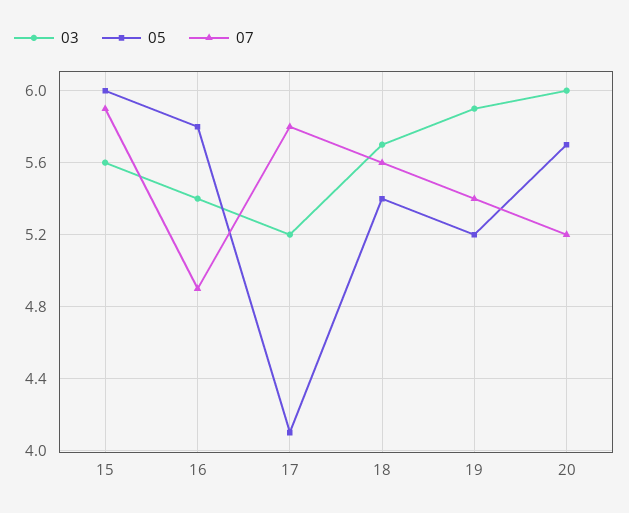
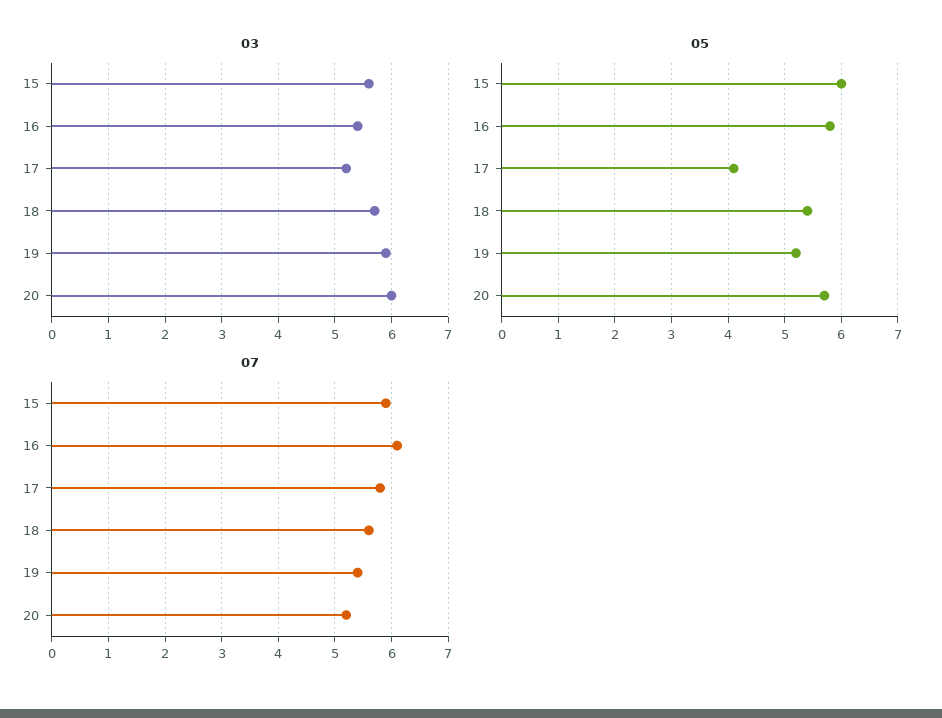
  {
    "03": {
      "15": 5.6,
      "16": 5.4,
      "17": 5.2,
      "18": 5.7,
      "19": 5.9,
      "20": 6
    },
    "05": {
      "15": 6,
      "16": 5.8,
      "17": 4.1,
      "18": 5.4,
      "19": 5.2,
      "20": 5.7
    },
    "07": {
      "15": 5.9,
-     "16": 4.9,
+     "16": 6,
      "17": 5.8,
      "18": 5.6,
      "19": 5.4,
      "20": 5.2
    }
  }

